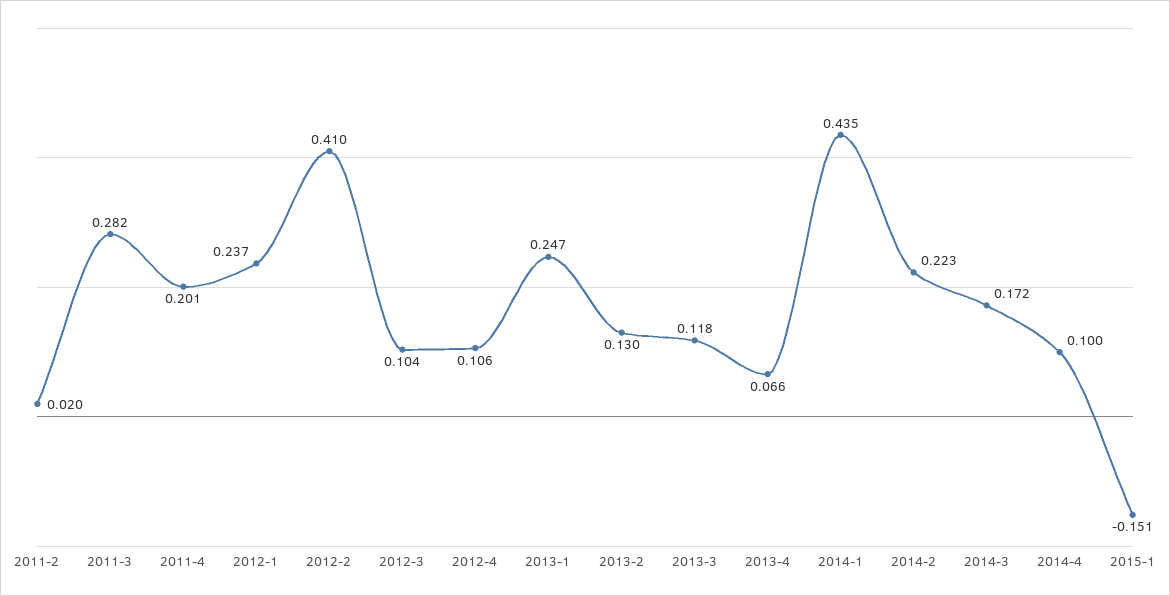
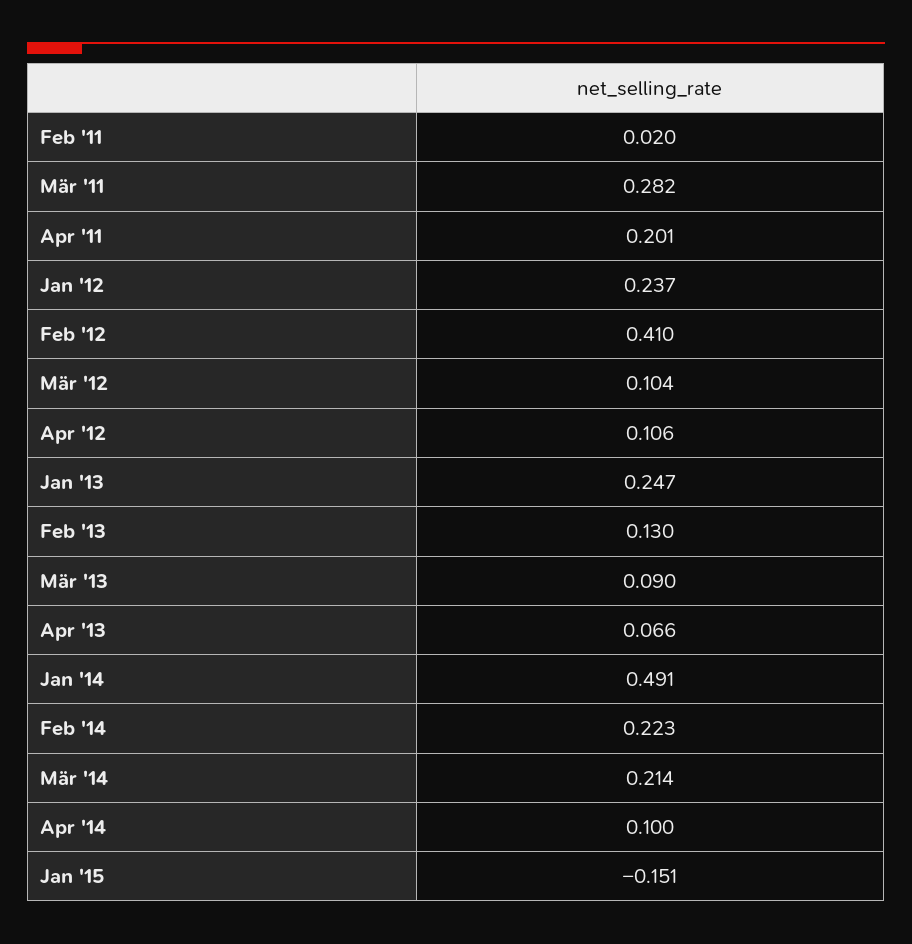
  {
    "2011-2": 0.02,
    "2011-3": 0.282,
    "2011-4": 0.201,
    "2012-1": 0.237,
    "2012-2": 0.41,
    "2012-3": 0.104,
    "2012-4": 0.106,
    "2013-1": 0.247,
    "2013-2": 0.13,
-   "2013-3": 0.118,
+   "2013-3": 0.09,
    "2013-4": 0.066,
-   "2014-1": 0.435,
+   "2014-1": 0.491,
    "2014-2": 0.223,
-   "2014-3": 0.172,
+   "2014-3": 0.214,
    "2014-4": 0.1,
    "2015-1": -0.151
  }

